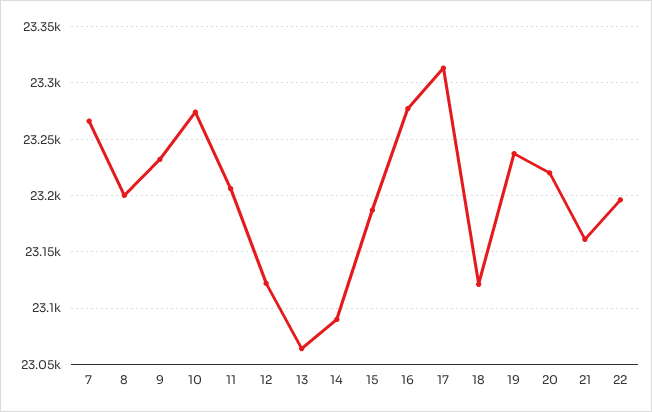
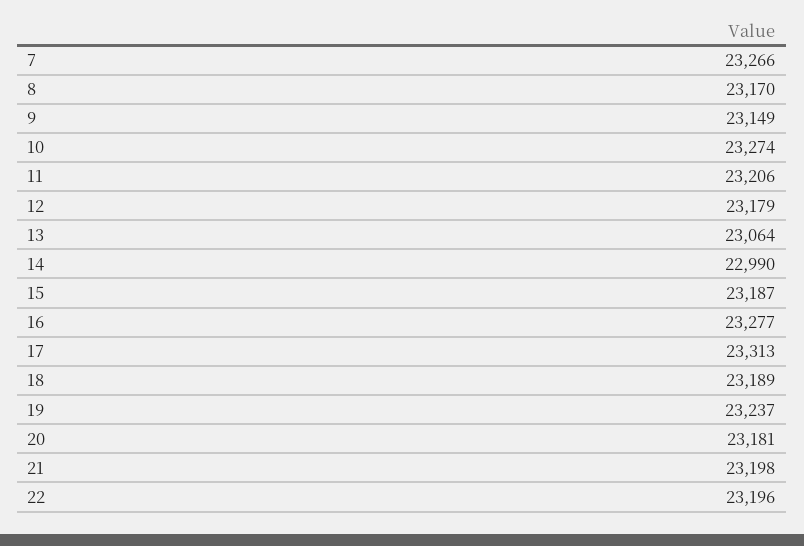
  {
    "7": 23266,
-   "8": 23200,
+   "8": 23170,
-   "9": 23230,
+   "9": 23149,
    "10": 23274,
    "11": 23206,
-   "12": 23120,
+   "12": 23179,
    "13": 23064,
-   "14": 23090,
+   "14": 22990,
    "15": 23187,
    "16": 23277,
    "17": 23313,
-   "18": 23120,
+   "18": 23189,
    "19": 23237,
-   "20": 23220,
+   "20": 23181,
-   "21": 23160,
+   "21": 23198,
    "22": 23196
  }

